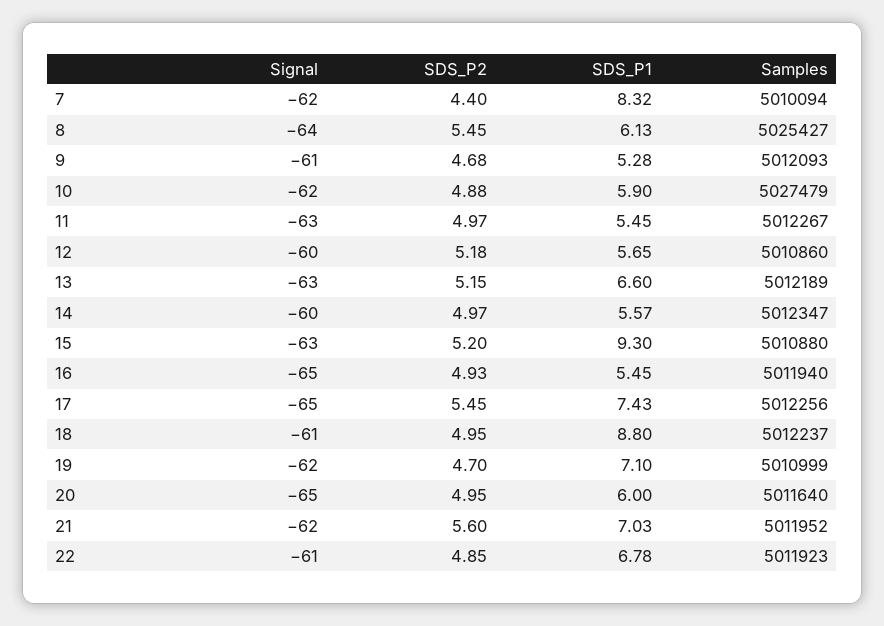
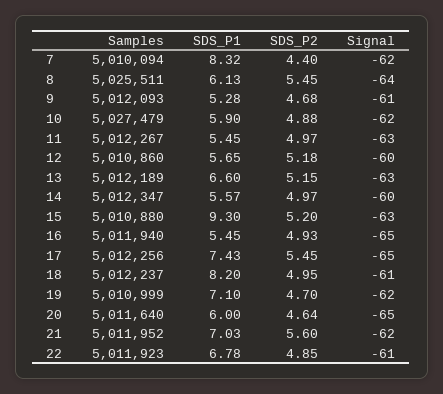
  {
    "Signal": {
      "7": -62,
      "8": -64,
      "9": -61,
      "10": -62,
      "11": -63,
      "12": -60,
      "13": -63,
      "14": -60,
      "15": -63,
      "16": -65,
      "17": -65,
      "18": -61,
      "19": -62,
      "20": -65,
      "21": -62,
      "22": -61
    },
    "SDS_P2": {
      "7": 4.4,
      "8": 5.45,
      "9": 4.68,
      "10": 4.88,
      "11": 4.97,
      "12": 5.18,
      "13": 5.15,
      "14": 4.97,
      "15": 5.2,
      "16": 4.93,
      "17": 5.45,
      "18": 4.95,
      "19": 4.7,
-     "20": 4.95,
+     "20": 4.64,
      "21": 5.6,
      "22": 4.85
    },
    "SDS_P1": {
      "7": 8.32,
      "8": 6.13,
      "9": 5.28,
      "10": 5.9,
      "11": 5.45,
      "12": 5.65,
      "13": 6.6,
      "14": 5.57,
      "15": 9.3,
      "16": 5.45,
      "17": 7.43,
-     "18": 8.8,
+     "18": 8.2,
      "19": 7.1,
      "20": 6,
      "21": 7.03,
      "22": 6.78
    },
    "Samples": {
      "7": 5010094,
-     "8": 5025427,
+     "8": 5025511,
      "9": 5012093,
      "10": 5027479,
      "11": 5012267,
      "12": 5010860,
      "13": 5012189,
      "14": 5012347,
      "15": 5010880,
      "16": 5011940,
      "17": 5012256,
      "18": 5012237,
      "19": 5010999,
      "20": 5011640,
      "21": 5011952,
      "22": 5011923
    }
  }

